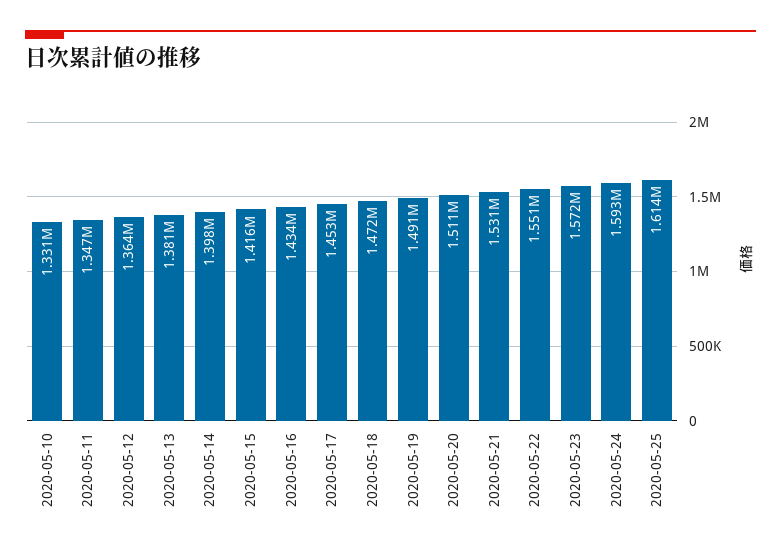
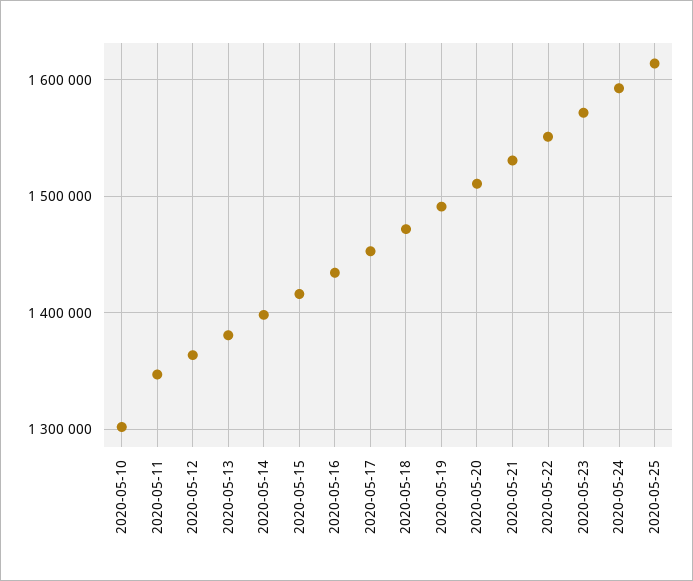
  {
-   "2020-05-10": 1331000,
+   "2020-05-10": 1300000,
    "2020-05-11": 1347000,
    "2020-05-12": 1364000,
    "2020-05-13": 1381000,
    "2020-05-14": 1398000,
    "2020-05-15": 1416000,
    "2020-05-16": 1434000,
    "2020-05-17": 1453000,
    "2020-05-18": 1472000,
    "2020-05-19": 1491000,
    "2020-05-20": 1511000,
    "2020-05-21": 1531000,
    "2020-05-22": 1551000,
    "2020-05-23": 1572000,
    "2020-05-24": 1593000,
    "2020-05-25": 1614000
  }

